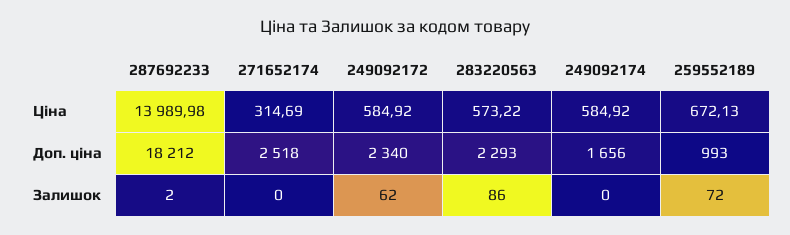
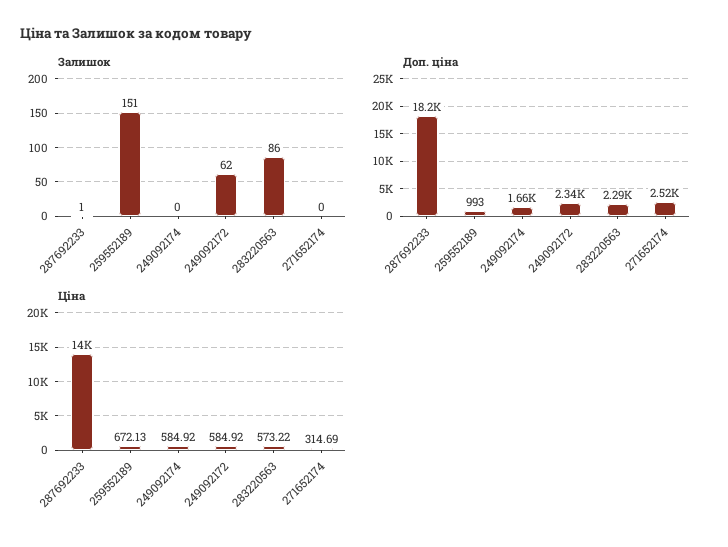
  {
    "Ціна": {
      "287692233": 13989.98,
      "271652174": 314.69,
      "249092172": 584.92,
      "283220563": 573.22,
      "249092174": 584.92,
      "259552189": 672.13
    },
    "Доп. ціна": {
      "287692233": 18212,
      "271652174": 2518,
      "249092172": 2340,
      "283220563": 2293,
      "249092174": 1656,
      "259552189": 993
    },
    "Залишок": {
-     "287692233": 2,
+     "287692233": 1,
      "271652174": 0,
      "249092172": 62,
      "283220563": 86,
      "249092174": 0,
-     "259552189": 72
+     "259552189": 151
    }
  }

